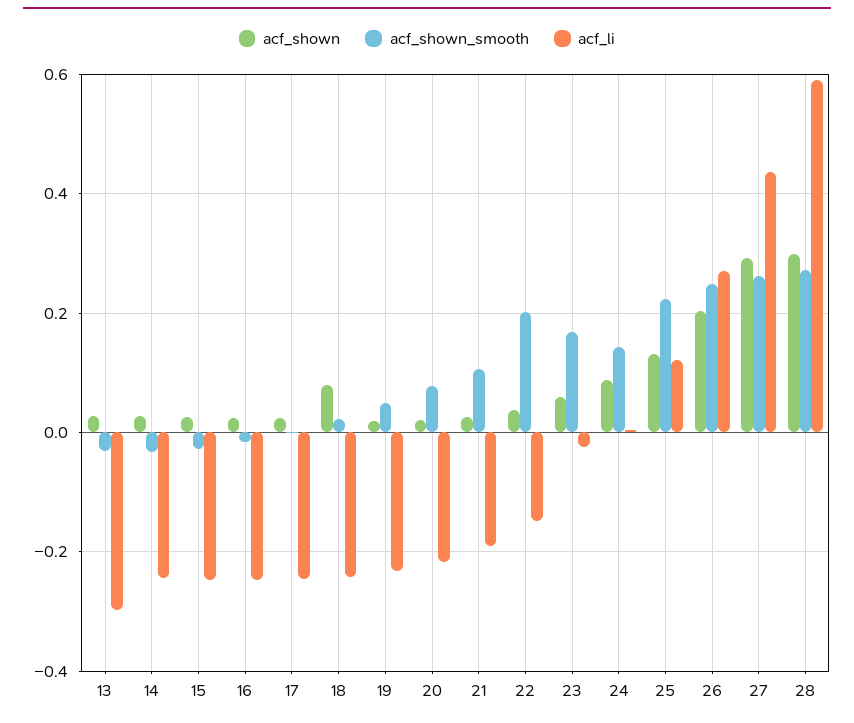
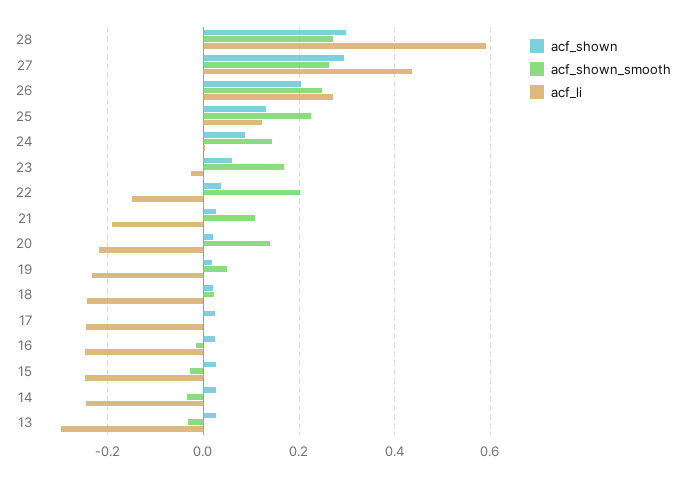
  {
    "acf_shown": {
      "13": 0.02,
      "14": 0.02,
      "15": 0.02,
      "16": 0.02,
      "17": 0.02,
-     "18": 0.08,
+     "18": 0.02,
      "19": 0.02,
      "20": 0.02,
      "21": 0.02,
      "22": 0.04,
      "23": 0.06,
      "24": 0.08,
      "25": 0.14,
      "26": 0.2,
      "27": 0.3,
      "28": 0.3
    },
    "acf_shown_smooth": {
      "13": -0.04,
      "14": -0.04,
      "15": -0.02,
      "16": -0.02,
      "17": 0,
      "18": 0.02,
      "19": 0.04,
-     "20": 0.08,
+     "20": 0.14,
      "21": 0.1,
      "22": 0.2,
      "23": 0.16,
      "24": 0.14,
      "25": 0.22,
      "26": 0.24,
      "27": 0.26,
      "28": 0.28
    },
    "acf_li": {
      "13": -0.3,
      "14": -0.24,
      "15": -0.24,
      "16": -0.24,
      "17": -0.24,
      "18": -0.24,
      "19": -0.24,
      "20": -0.22,
      "21": -0.2,
      "22": -0.14,
      "23": -0.02,
      "24": 0,
      "25": 0.12,
      "26": 0.28,
      "27": 0.44,
      "28": 0.6
    }
  }

